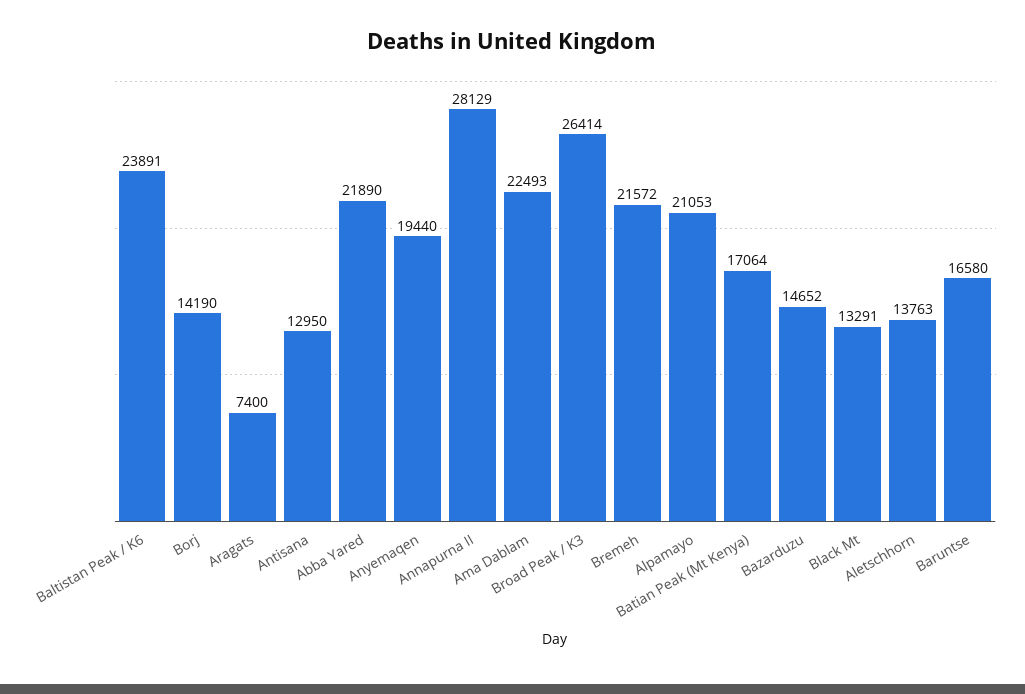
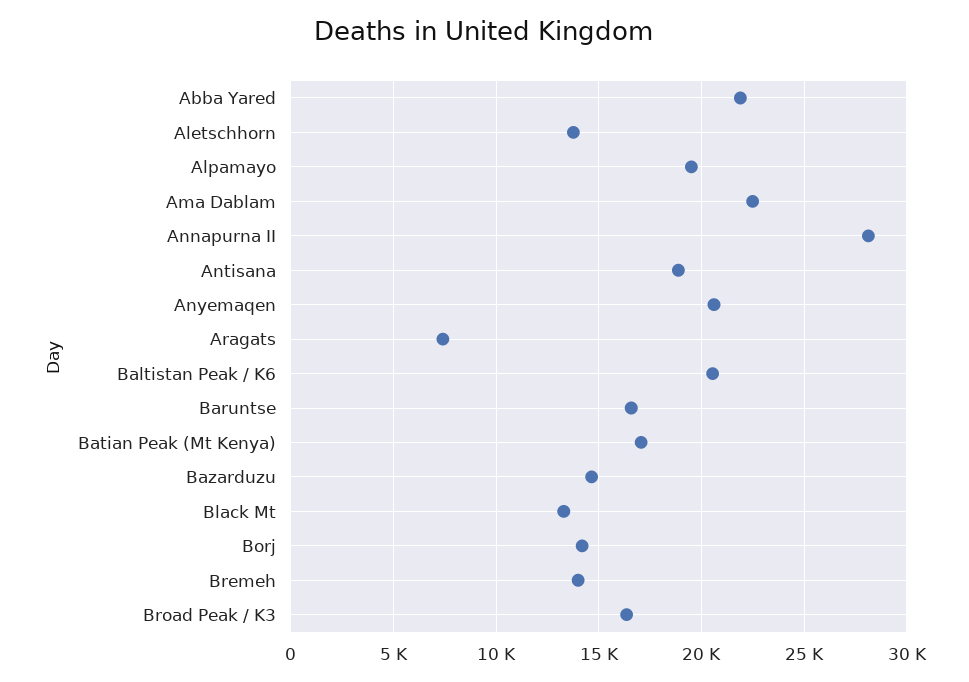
  {
-   "Baltistan Peak / K6": 23891,
+   "Baltistan Peak / K6": 20500,
    "Borj": 14190,
    "Aragats": 7400,
-   "Antisana": 12950,
+   "Antisana": 19000,
    "Abba Yared": 21890,
-   "Anyemaqen": 19440,
+   "Anyemaqen": 20500,
    "Annapurna II": 28129,
    "Ama Dablam": 22493,
-   "Broad Peak / K3": 26414,
+   "Broad Peak / K3": 16500,
-   "Bremeh": 21572,
+   "Bremeh": 14000,
-   "Alpamayo": 21053,
+   "Alpamayo": 19500,
    "Batian Peak (Mt Kenya)": 17064,
    "Bazarduzu": 14652,
    "Black Mt": 13291,
    "Aletschhorn": 13763,
    "Baruntse": 16580
  }

